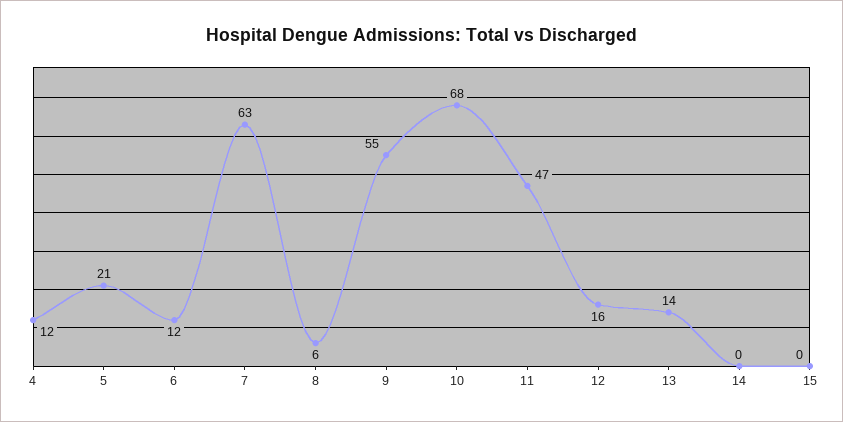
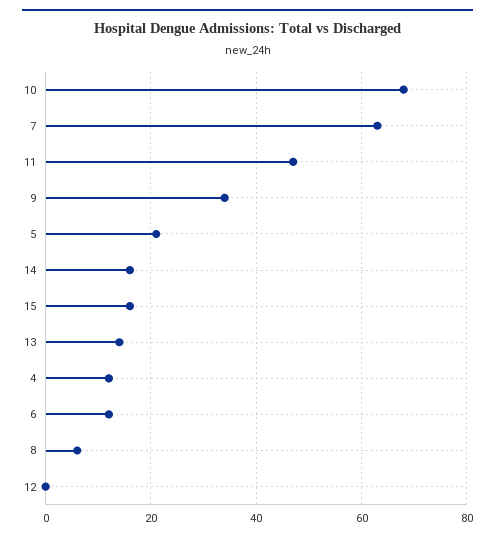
  {
    "4": 12,
    "5": 21,
    "6": 12,
    "7": 63,
    "8": 6,
-   "9": 55,
+   "9": 35,
    "10": 68,
    "11": 47,
-   "12": 16,
+   "12": 0,
    "13": 14,
-   "14": 0,
+   "14": 15,
-   "15": 0
+   "15": 15
  }

